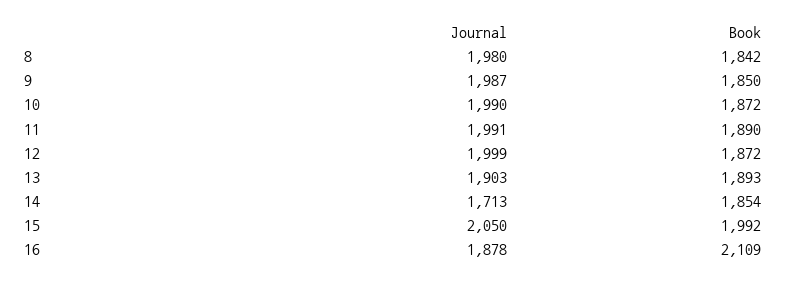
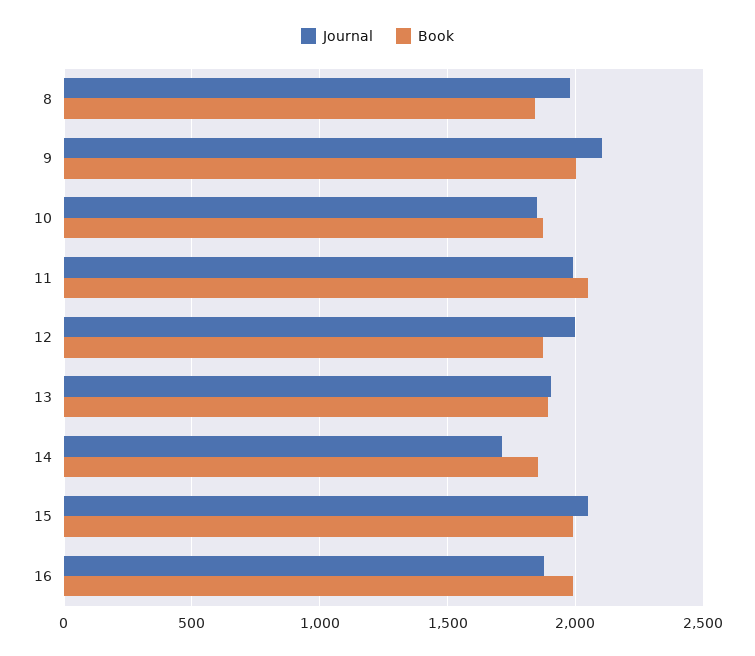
  {
    "Journal": {
      "8": 1980,
-     "9": 1987,
+     "9": 2100,
-     "10": 1990,
+     "10": 1850,
      "11": 1991,
      "12": 1999,
      "13": 1903,
      "14": 1713,
      "15": 2050,
      "16": 1878
    },
    "Book": {
      "8": 1842,
-     "9": 1850,
+     "9": 2000,
      "10": 1872,
-     "11": 1890,
+     "11": 2050,
      "12": 1872,
      "13": 1893,
      "14": 1854,
      "15": 1992,
-     "16": 2109
+     "16": 2000
    }
  }

